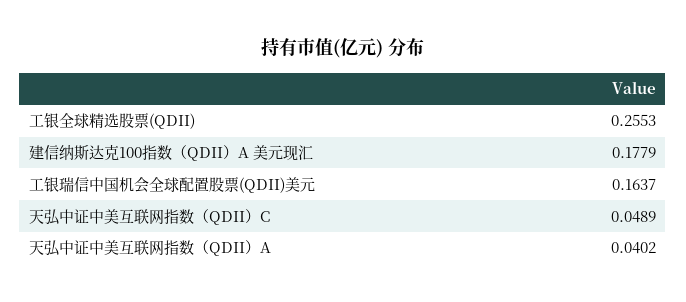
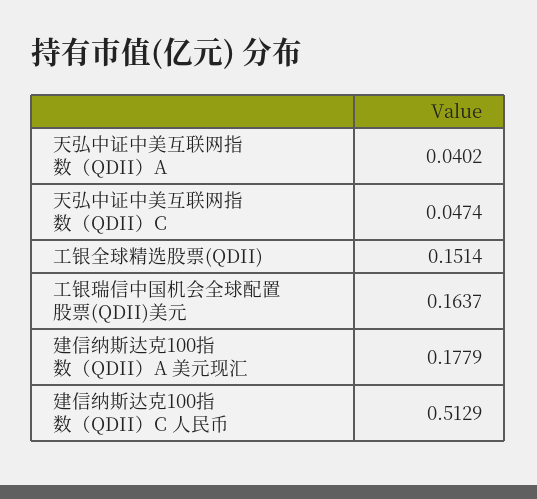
  {
-   "工银全球精选股票(QDII)": 0.2553,
+   "工银全球精选股票(QDII)": 0.1514,
    "建信纳斯达克100指数（QDII）A 美元现汇": 0.1779,
    "工银瑞信中国机会全球配置股票(QDII)美元": 0.1637,
-   "天弘中证中美互联网指数（QDII）C": 0.0489,
+   "天弘中证中美互联网指数（QDII）C": 0.0474,
-   "天弘中证中美互联网指数（QDII）A": 0.0402
+   "天弘中证中美互联网指数（QDII）A": 0.0402,
+   "建信纳斯达克100指数（QDII）C 人民币": 0.5129
  }

